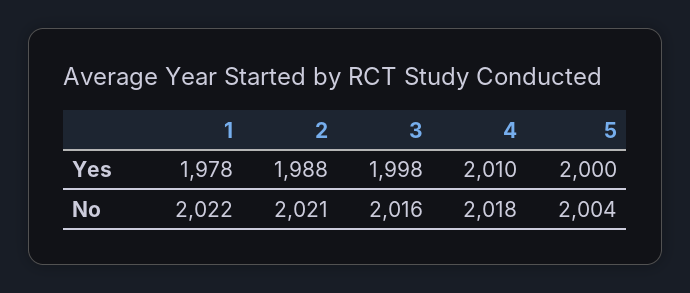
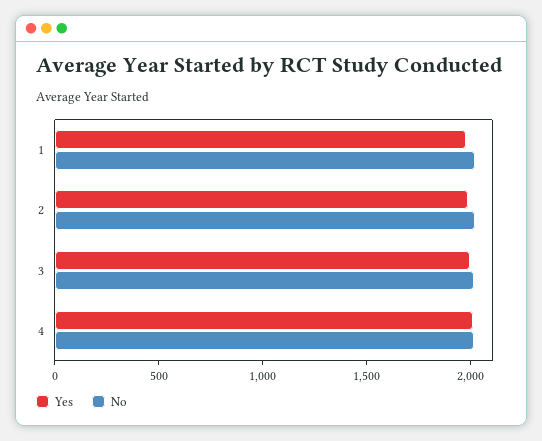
  {
    "Yes": {
      "1": 1978,
      "2": 1988,
      "3": 1998,
-     "4": 2010,
+     "4": 2010
-     "5": 2000
    },
    "No": {
      "1": 2022,
      "2": 2021,
      "3": 2016,
-     "4": 2018,
+     "4": 2018
-     "5": 2004
    }
  }

